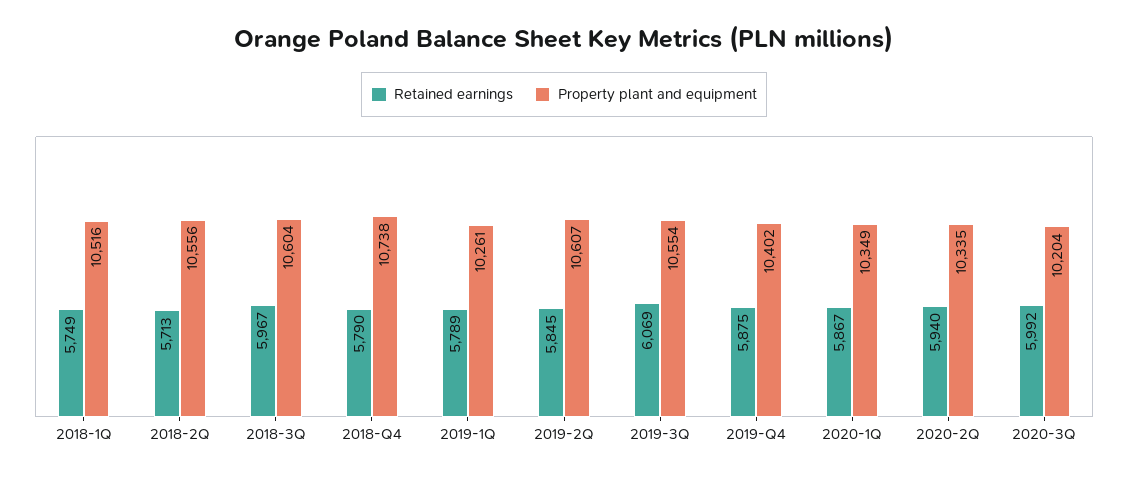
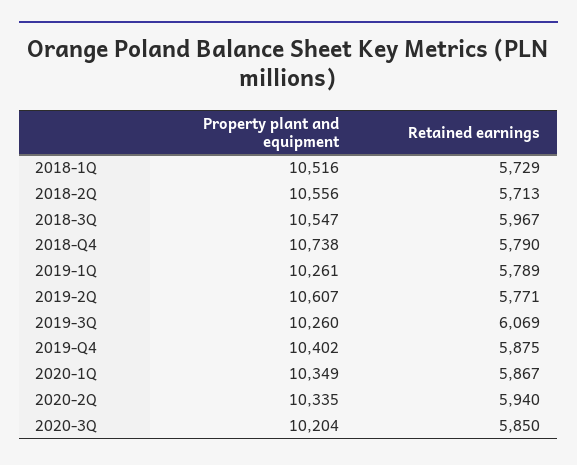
  {
    "Retained earnings": {
-     "2018-1Q": 5749,
+     "2018-1Q": 5729,
      "2018-2Q": 5713,
      "2018-3Q": 5967,
      "2018-Q4": 5790,
      "2019-1Q": 5789,
-     "2019-2Q": 5845,
+     "2019-2Q": 5771,
      "2019-3Q": 6069,
      "2019-Q4": 5875,
      "2020-1Q": 5867,
      "2020-2Q": 5940,
-     "2020-3Q": 5992
+     "2020-3Q": 5850
    },
    "Property plant and equipment": {
      "2018-1Q": 10516,
      "2018-2Q": 10556,
-     "2018-3Q": 10604,
+     "2018-3Q": 10547,
      "2018-Q4": 10738,
      "2019-1Q": 10261,
      "2019-2Q": 10607,
-     "2019-3Q": 10554,
+     "2019-3Q": 10260,
      "2019-Q4": 10402,
      "2020-1Q": 10349,
      "2020-2Q": 10335,
      "2020-3Q": 10204
    }
  }

